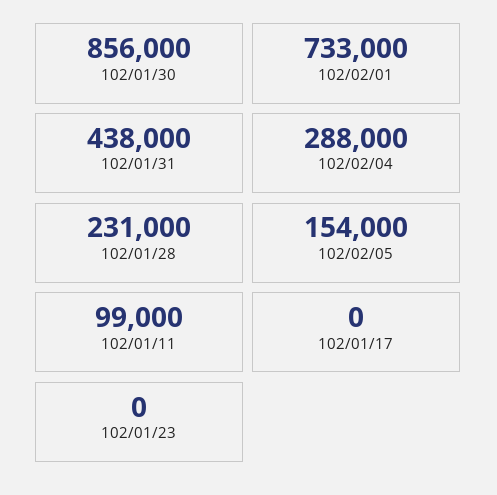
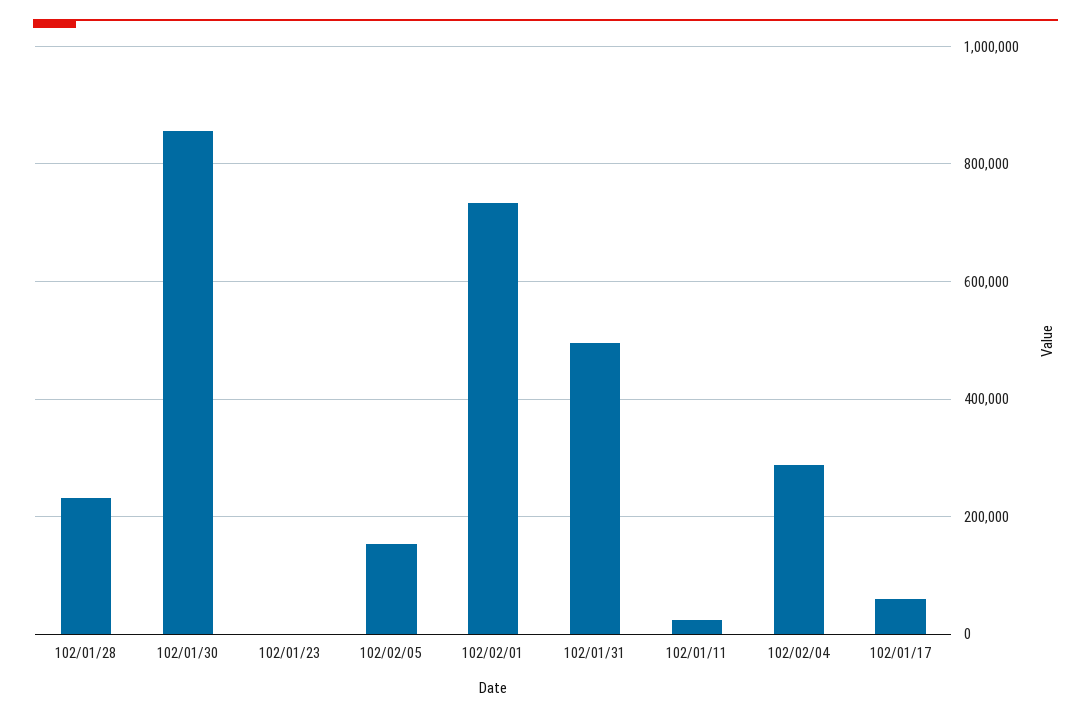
  {
    "102/01/30": 856000,
    "102/02/01": 733000,
-   "102/01/31": 438000,
+   "102/01/31": 500000,
    "102/02/04": 288000,
    "102/01/28": 231000,
    "102/02/05": 154000,
-   "102/01/11": 99000,
+   "102/01/11": 20000,
-   "102/01/17": 0,
+   "102/01/17": 60000,
    "102/01/23": 0
  }

